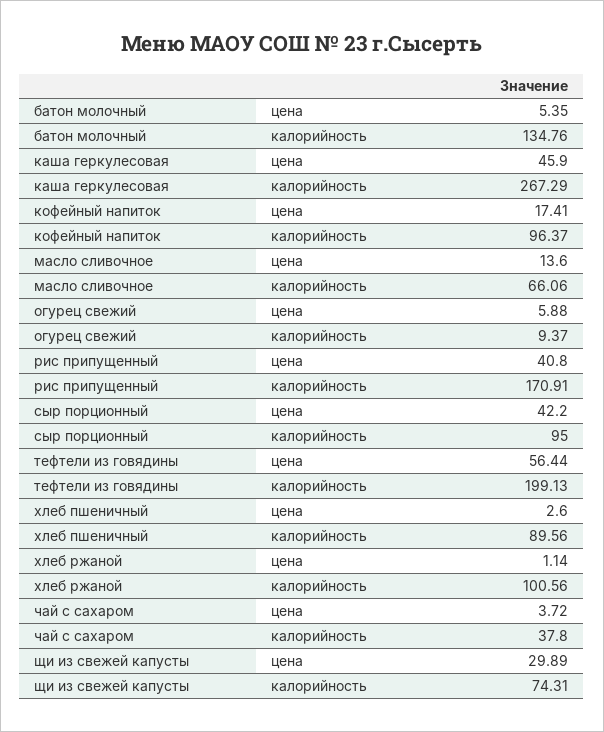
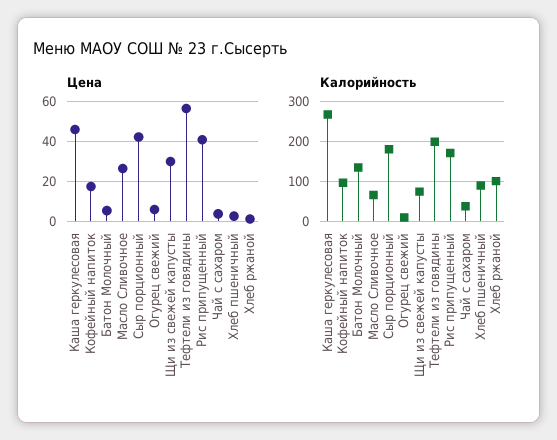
  {
    "цена": {
      "батон молочный": 5.35,
      "каша геркулесовая": 45.9,
      "кофейный напиток": 17.41,
-     "масло сливочное": 13.6,
+     "масло сливочное": 25,
      "огурец свежий": 5.88,
      "рис припущенный": 40.8,
      "сыр порционный": 42.2,
      "тефтели из говядины": 56.44,
      "хлеб пшеничный": 2.6,
      "хлеб ржаной": 1.14,
      "чай с сахаром": 3.72,
      "щи из свежей капусты": 29.89
    },
    "калорийность": {
      "батон молочный": 134.76,
      "каша геркулесовая": 267.29,
      "кофейный напиток": 96.37,
      "масло сливочное": 66.06,
      "огурец свежий": 9.37,
      "рис припущенный": 170.91,
-     "сыр порционный": 95,
+     "сыр порционный": 180,
      "тефтели из говядины": 199.13,
      "хлеб пшеничный": 89.56,
      "хлеб ржаной": 100.56,
      "чай с сахаром": 37.8,
      "щи из свежей капусты": 74.31
    }
  }

